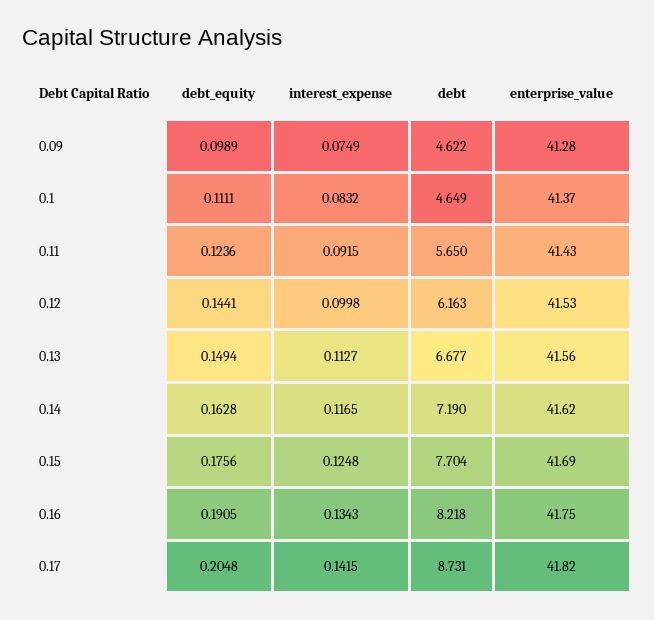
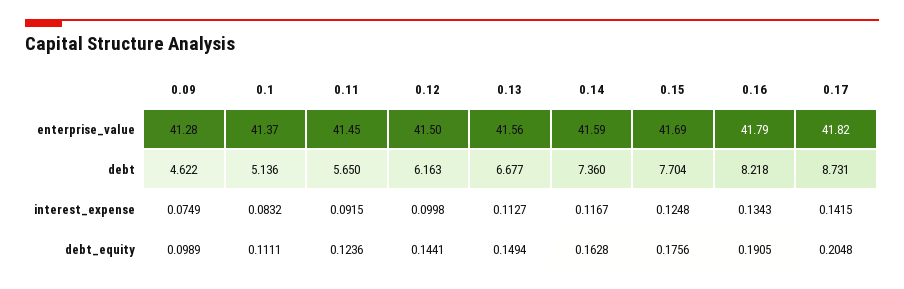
  {
    "debt_equity": {
      "0.09": 0.0989,
      "0.1": 0.1111,
      "0.11": 0.1236,
      "0.12": 0.1441,
      "0.13": 0.1494,
      "0.14": 0.1628,
      "0.15": 0.1756,
      "0.16": 0.1905,
      "0.17": 0.2048
    },
    "interest_expense": {
      "0.09": 0.0749,
      "0.1": 0.0832,
      "0.11": 0.0915,
      "0.12": 0.0998,
      "0.13": 0.1127,
-     "0.14": 0.1165,
+     "0.14": 0.1167,
      "0.15": 0.1248,
      "0.16": 0.1343,
      "0.17": 0.1415
    },
    "debt": {
      "0.09": 4.622,
-     "0.1": 4.649,
+     "0.1": 5.136,
      "0.11": 5.65,
      "0.12": 6.163,
      "0.13": 6.677,
-     "0.14": 7.19,
+     "0.14": 7.36,
      "0.15": 7.704,
      "0.16": 8.218,
      "0.17": 8.731
    },
    "enterprise_value": {
      "0.09": 41.28,
      "0.1": 41.37,
-     "0.11": 41.43,
+     "0.11": 41.45,
-     "0.12": 41.53,
+     "0.12": 41.5,
      "0.13": 41.56,
-     "0.14": 41.62,
+     "0.14": 41.59,
      "0.15": 41.69,
-     "0.16": 41.75,
+     "0.16": 41.79,
      "0.17": 41.82
    }
  }

